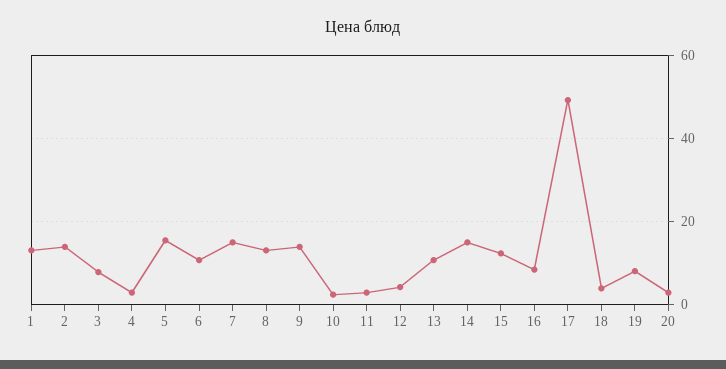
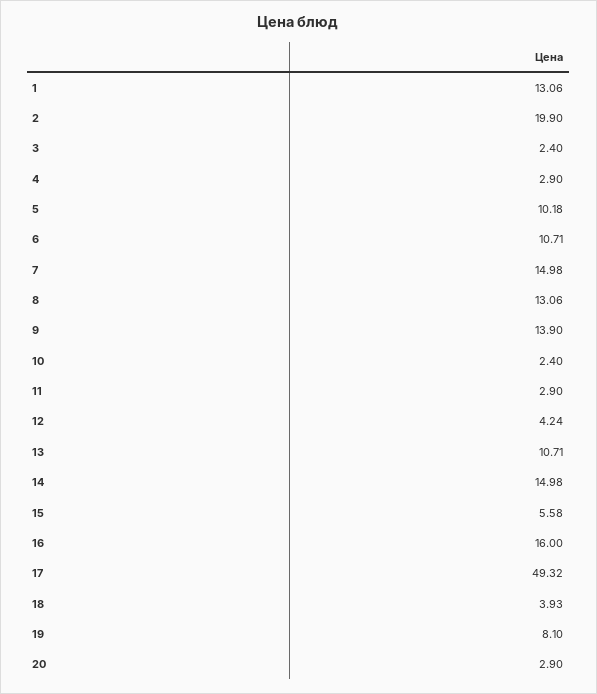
  {
    "1": 13.06,
-   "2": 14,
+   "2": 19.9,
-   "3": 8,
+   "3": 2.4,
    "4": 2.9,
-   "5": 16,
+   "5": 10.18,
    "6": 10.71,
    "7": 14.98,
    "8": 13.06,
    "9": 13.9,
    "10": 2.4,
    "11": 2.9,
    "12": 4.24,
    "13": 10.71,
    "14": 14.98,
-   "15": 12,
+   "15": 5.58,
-   "16": 8,
+   "16": 16,
    "17": 49.32,
    "18": 3.93,
    "19": 8.1,
    "20": 2.9
  }

